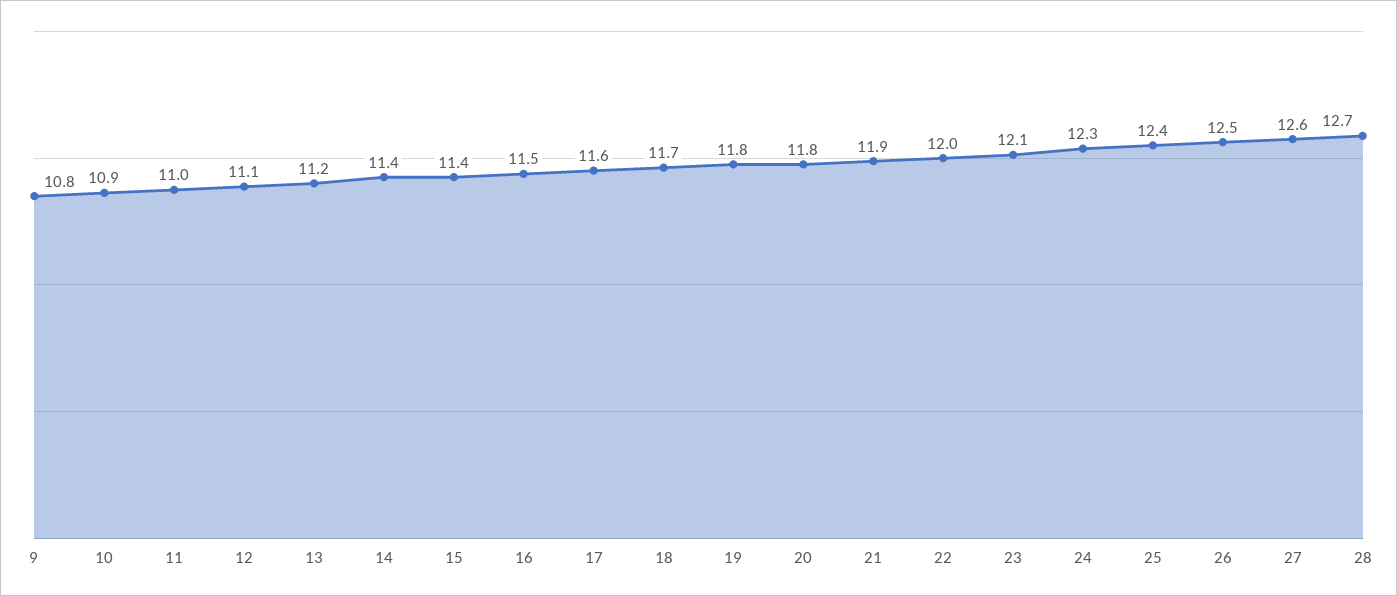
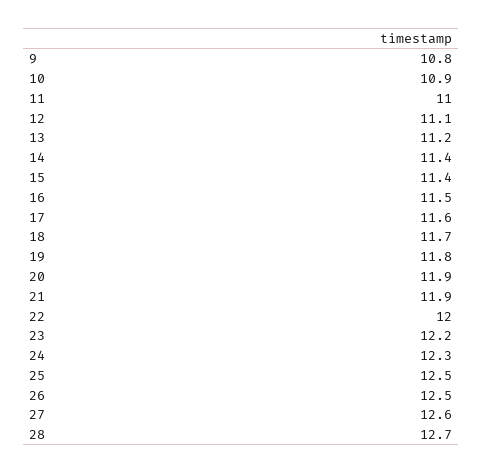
  {
    "9": 10.8,
    "10": 10.9,
    "11": 11,
    "12": 11.1,
    "13": 11.2,
    "14": 11.4,
    "15": 11.4,
    "16": 11.5,
    "17": 11.6,
    "18": 11.7,
    "19": 11.8,
-   "20": 11.8,
+   "20": 11.9,
    "21": 11.9,
    "22": 12,
-   "23": 12.1,
+   "23": 12.2,
    "24": 12.3,
-   "25": 12.4,
+   "25": 12.5,
    "26": 12.5,
    "27": 12.6,
    "28": 12.7
  }

